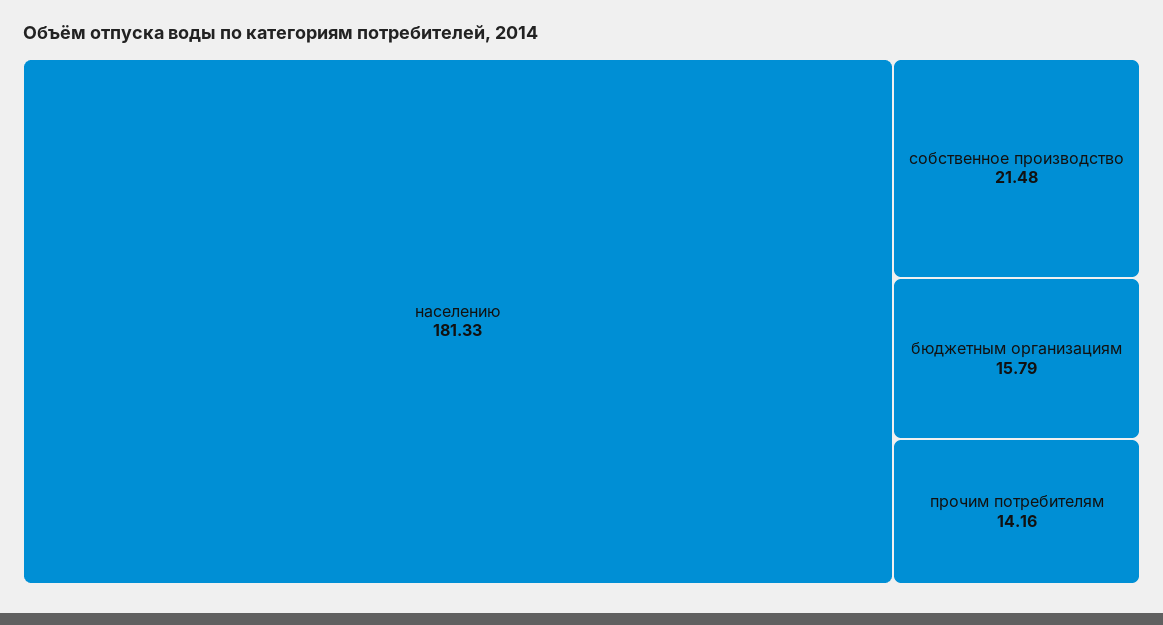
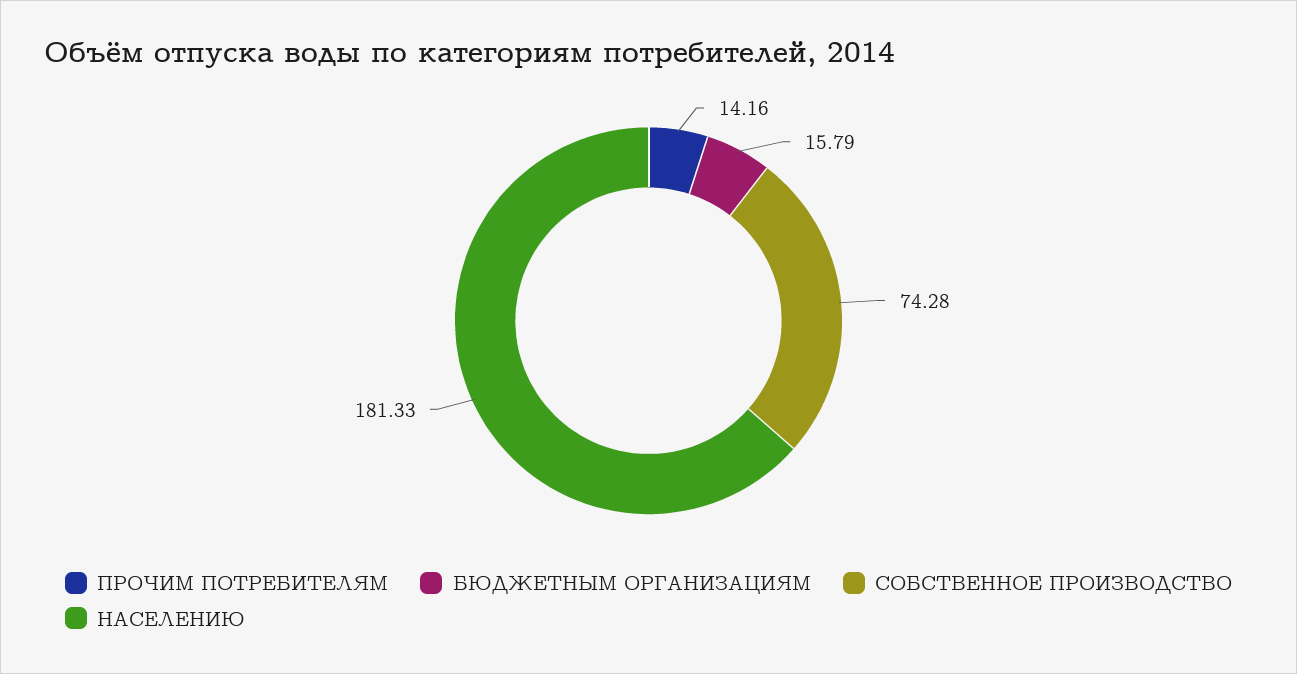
  {
    "населению": 181.33,
-   "собственное производство": 21.48,
+   "собственное производство": 74.28,
    "бюджетным организациям": 15.79,
    "прочим потребителям": 14.16
  }

